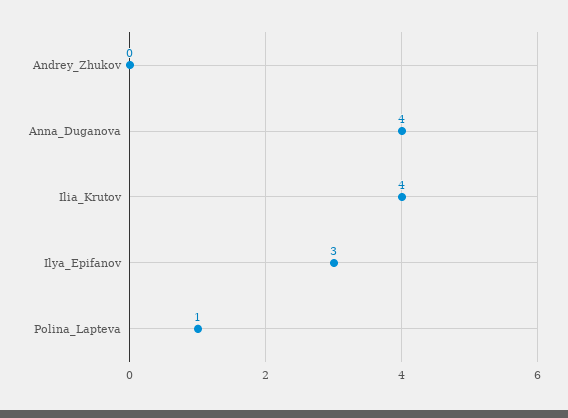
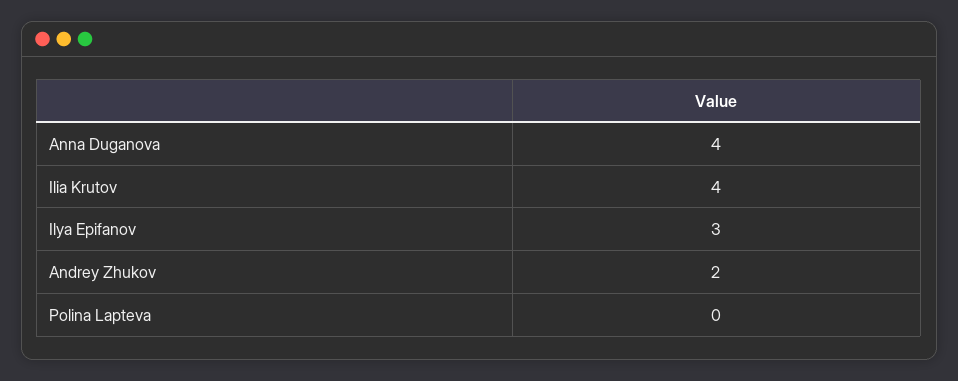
  {
-   "Andrey_Zhukov": 0,
+   "Andrey_Zhukov": 2,
    "Anna_Duganova": 4,
    "Ilia_Krutov": 4,
    "Ilya_Epifanov": 3,
-   "Polina_Lapteva": 1
+   "Polina_Lapteva": 0
  }

